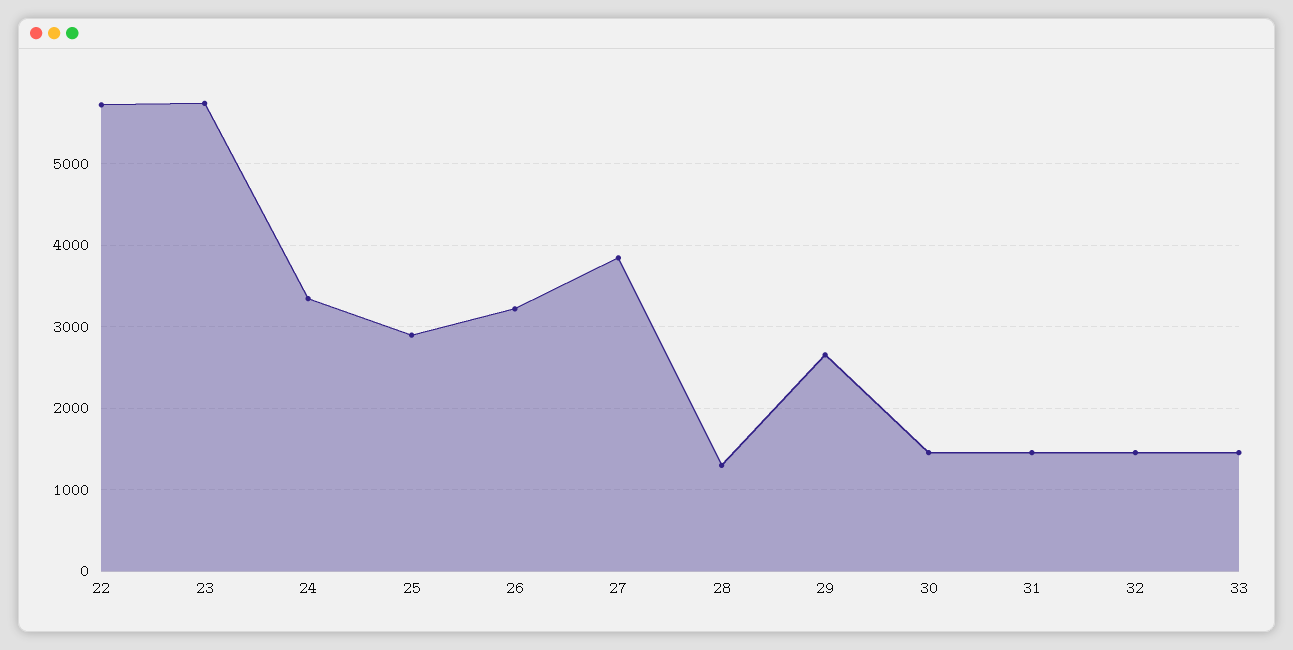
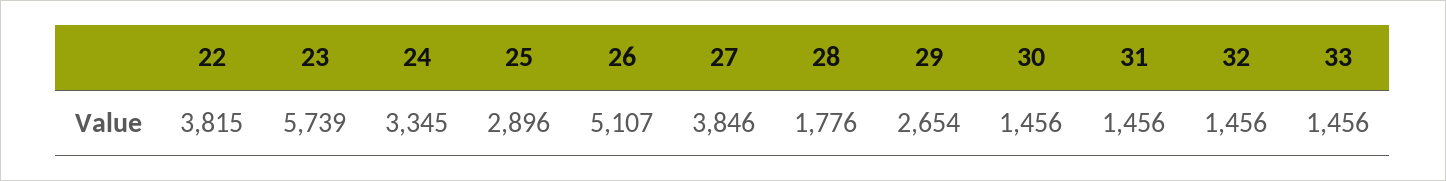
  {
-   "22": 5700,
+   "22": 3815,
    "23": 5739,
    "24": 3345,
    "25": 2896,
-   "26": 3200,
+   "26": 5107,
    "27": 3846,
-   "28": 1300,
+   "28": 1776,
    "29": 2654,
    "30": 1456,
    "31": 1456,
    "32": 1456,
    "33": 1456
  }

